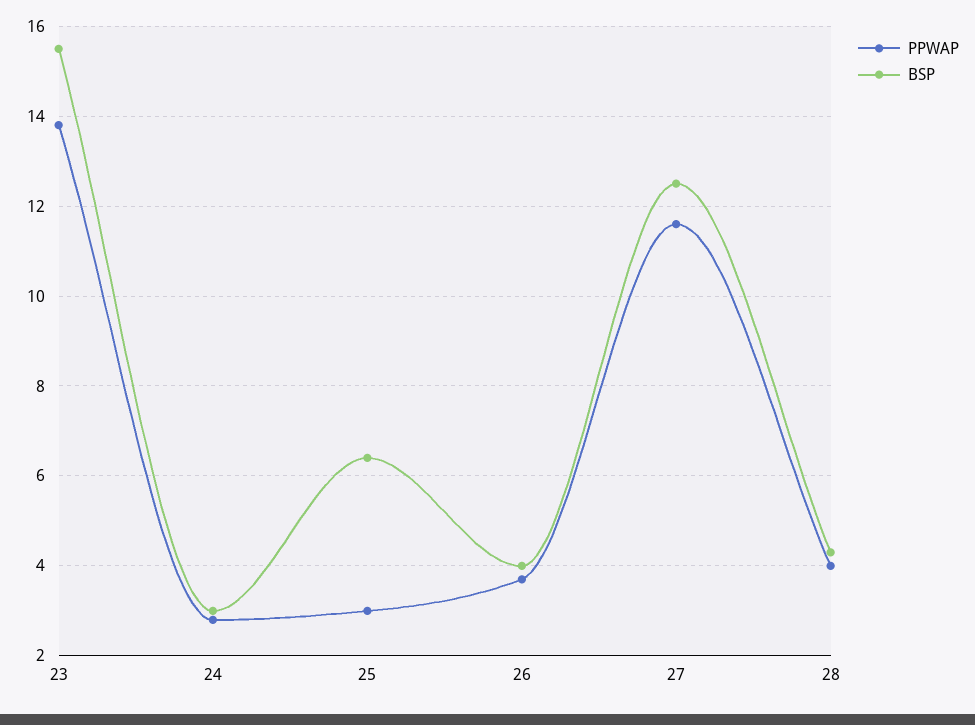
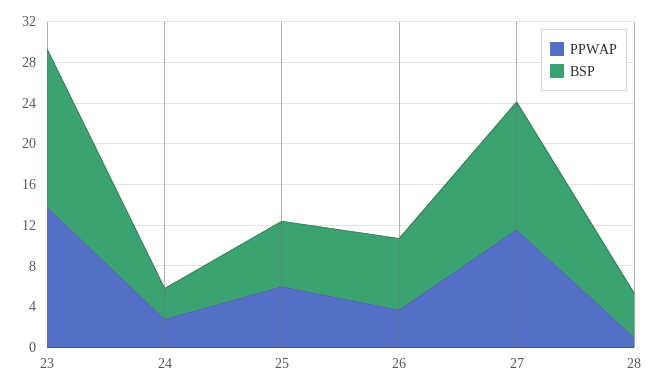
  {
    "PPWAP": {
      "23": 14,
      "24": 3,
-     "25": 3,
+     "25": 6,
      "26": 3.5,
      "27": 11.5,
-     "28": 4
+     "28": 1
    },
    "BSP": {
      "23": 15.5,
      "24": 3,
      "25": 6.5,
-     "26": 4,
+     "26": 7,
      "27": 12.5,
      "28": 4.5
    }
  }

